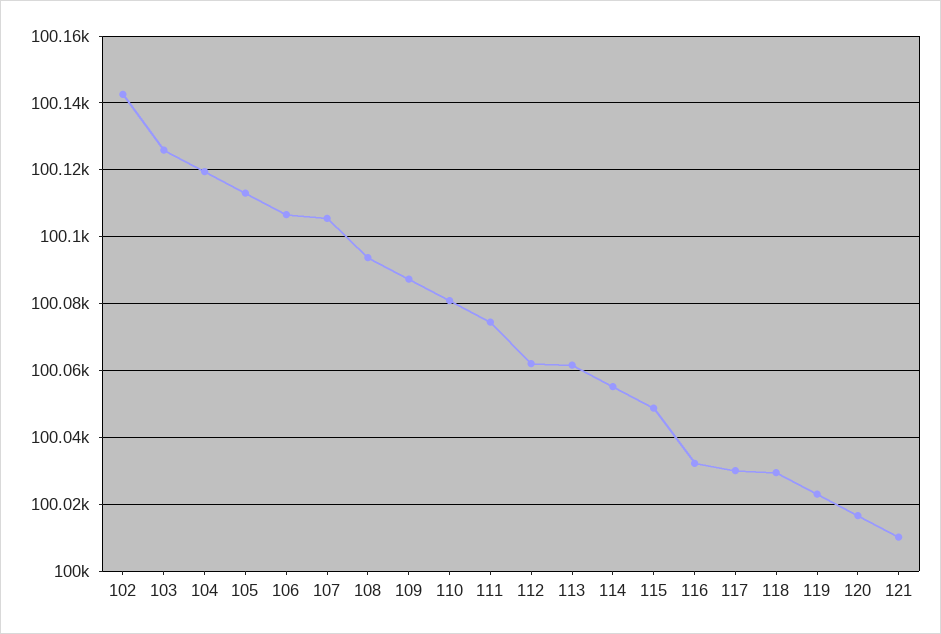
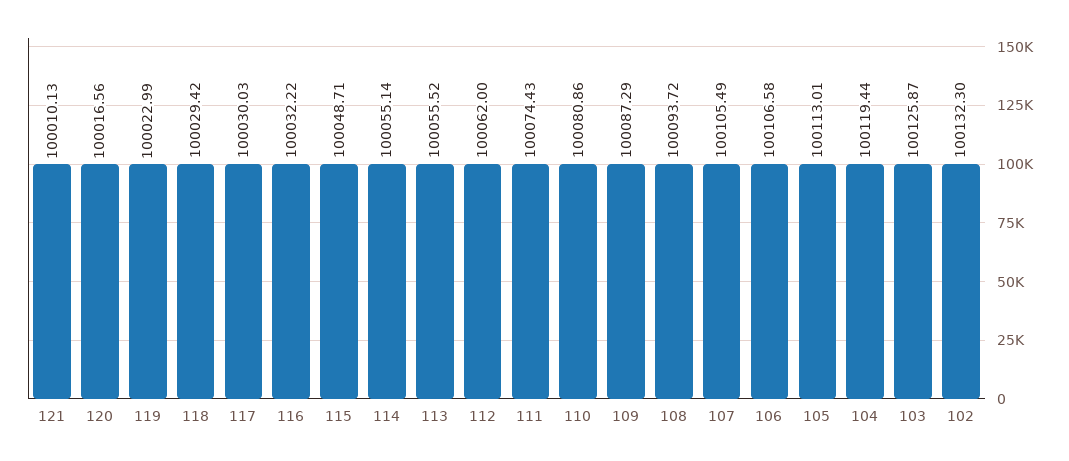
  {
-   "102": 100142,
+   "102": 100132.3,
    "103": 100125.87,
    "104": 100119.44,
    "105": 100113.01,
    "106": 100106.58,
    "107": 100105.49,
    "108": 100093.72,
    "109": 100087.29,
    "110": 100080.86,
    "111": 100074.43,
    "112": 100062,
-   "113": 100062,
+   "113": 100055.52,
    "114": 100055.14,
    "115": 100048.71,
    "116": 100032.22,
    "117": 100030.03,
    "118": 100029.42,
    "119": 100022.99,
    "120": 100016.56,
    "121": 100010.13
  }

